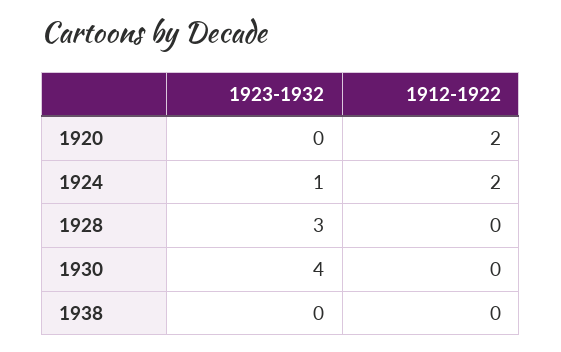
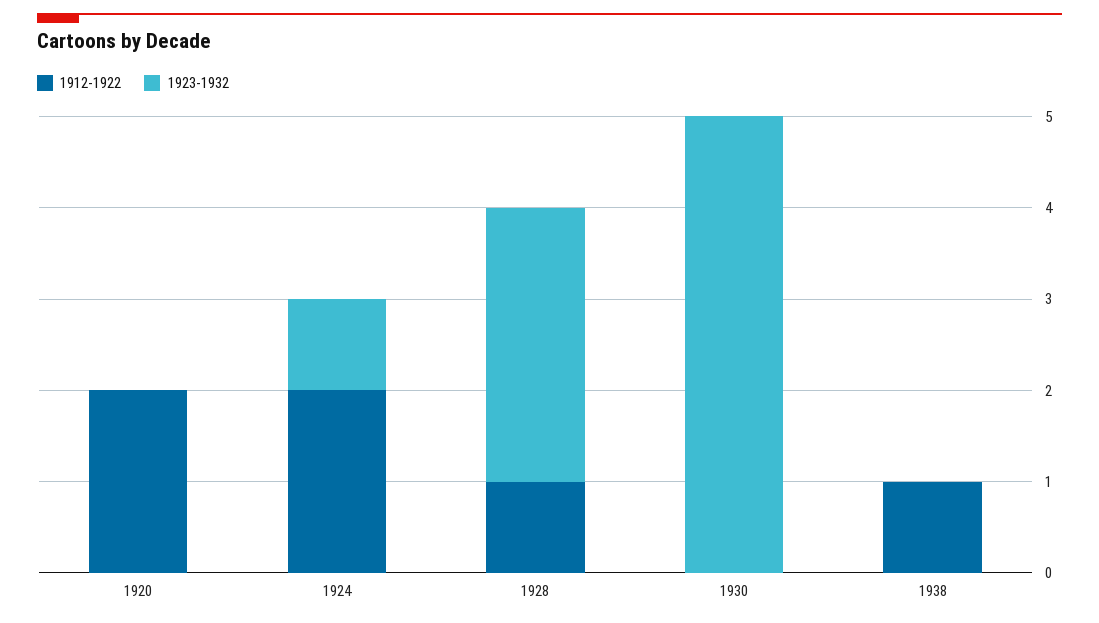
  {
    "1923-1932": {
      "1920": 0,
      "1924": 1,
      "1928": 3,
-     "1930": 4,
+     "1930": 5,
      "1938": 0
    },
    "1912-1922": {
      "1920": 2,
      "1924": 2,
-     "1928": 0,
+     "1928": 1,
      "1930": 0,
-     "1938": 0
+     "1938": 1
    }
  }

